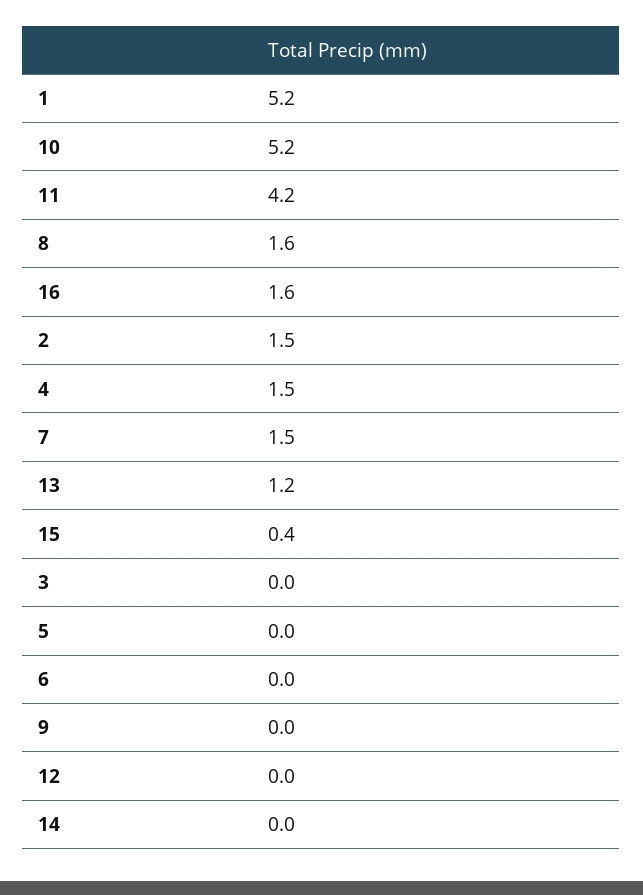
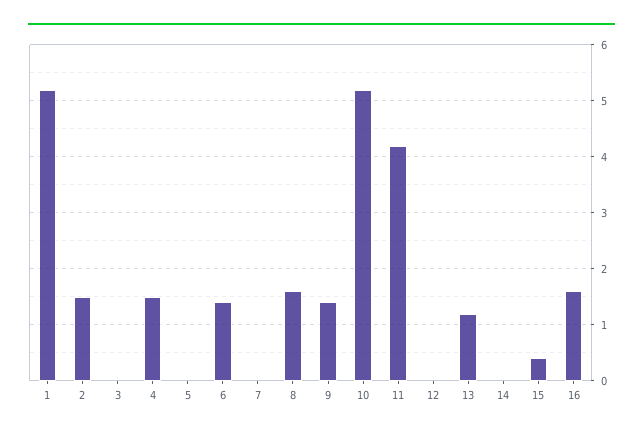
  {
    "1": 5.2,
    "10": 5.2,
    "11": 4.2,
    "8": 1.6,
    "16": 1.6,
    "2": 1.5,
    "4": 1.5,
-   "7": 1.5,
+   "7": 0,
    "13": 1.2,
    "15": 0.4,
    "3": 0,
    "5": 0,
-   "6": 0,
+   "6": 1.5,
-   "9": 0,
+   "9": 1.5,
    "12": 0,
    "14": 0
  }

